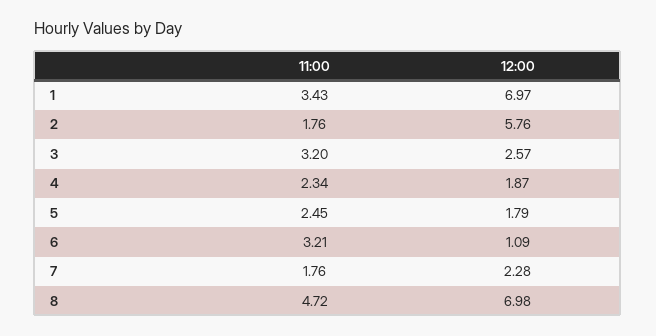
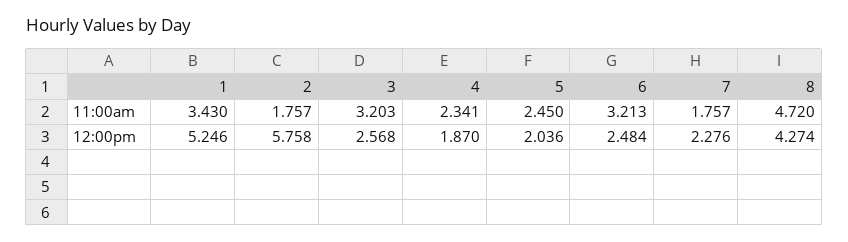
  {
    "11:00": {
      "1": 3.43,
      "2": 1.757,
      "3": 3.203,
      "4": 2.341,
      "5": 2.45,
      "6": 3.213,
      "7": 1.757,
      "8": 4.72
    },
    "12:00": {
-     "1": 6.97,
+     "1": 5.246,
      "2": 5.758,
      "3": 2.568,
      "4": 1.87,
-     "5": 1.79,
+     "5": 2.036,
-     "6": 1.09,
+     "6": 2.484,
      "7": 2.276,
-     "8": 6.98
+     "8": 4.274
    }
  }

